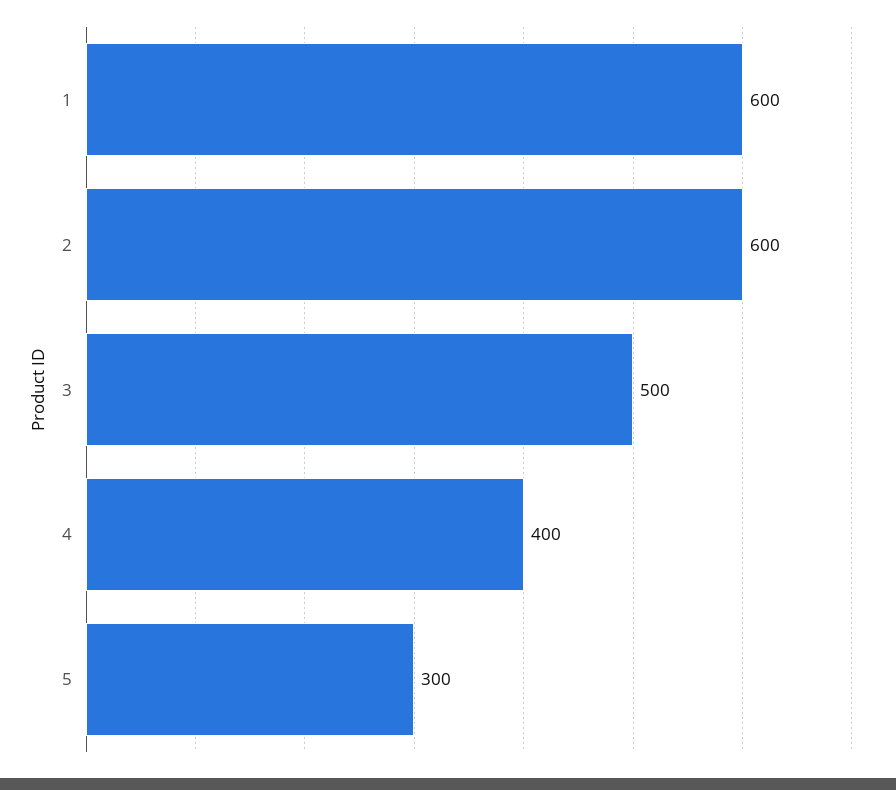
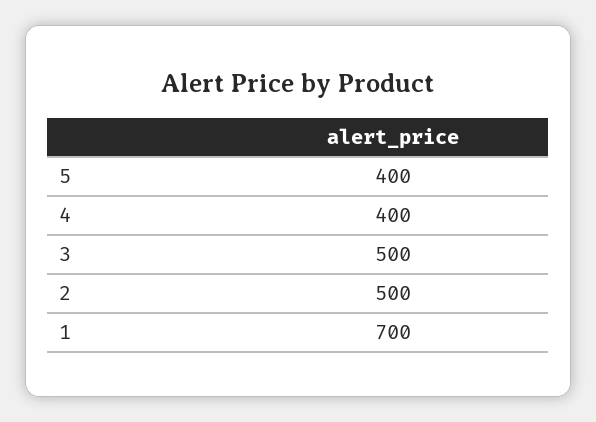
  {
-   "1": 600,
+   "1": 700,
-   "2": 600,
+   "2": 500,
    "3": 500,
    "4": 400,
-   "5": 300
+   "5": 400
  }

